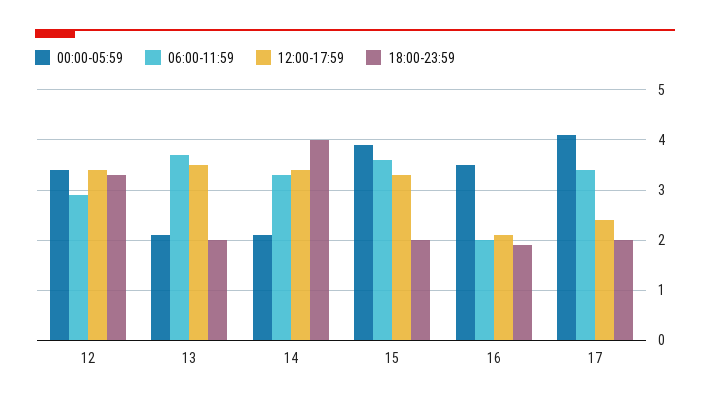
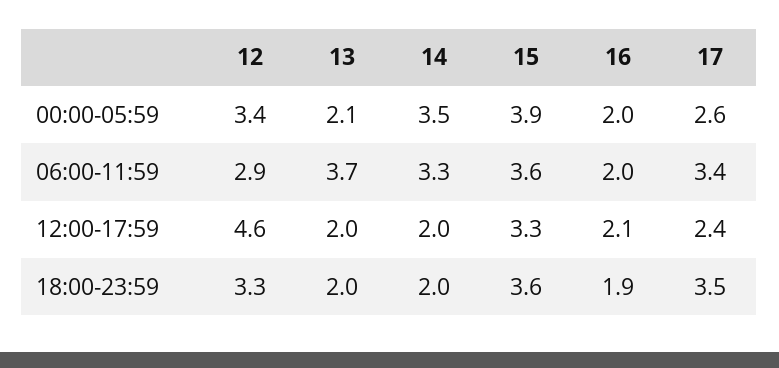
  {
    "00:00-05:59": {
      "12": 3.4,
      "13": 2.1,
-     "14": 2,
+     "14": 3.5,
      "15": 3.9,
-     "16": 3.5,
+     "16": 2,
-     "17": 4
+     "17": 2.6
    },
    "06:00-11:59": {
      "12": 2.9,
      "13": 3.7,
      "14": 3.3,
      "15": 3.6,
      "16": 2,
      "17": 3.4
    },
    "12:00-17:59": {
-     "12": 3.5,
+     "12": 4.6,
-     "13": 3.5,
+     "13": 2,
-     "14": 3.5,
+     "14": 2,
      "15": 3.3,
      "16": 2.1,
      "17": 2.4
    },
    "18:00-23:59": {
      "12": 3.3,
      "13": 2,
-     "14": 4,
+     "14": 2,
-     "15": 2,
+     "15": 3.6,
      "16": 1.9,
-     "17": 2
+     "17": 3.5
    }
  }

